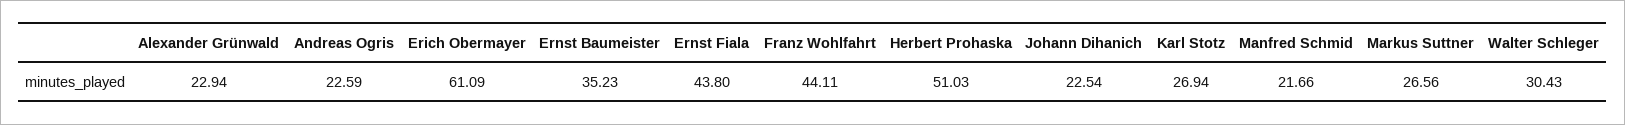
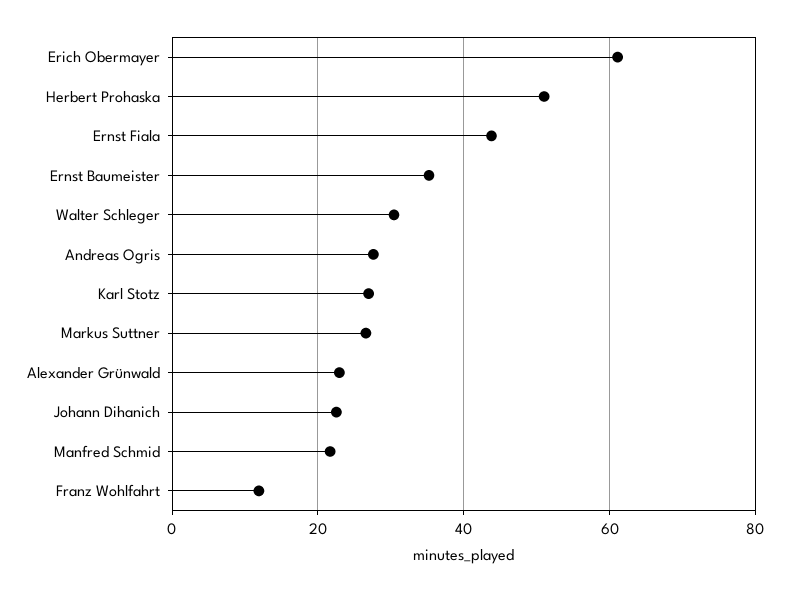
  {
    "Alexander Grünwald": 22.94,
-   "Andreas Ogris": 22.59,
+   "Andreas Ogris": 28,
    "Erich Obermayer": 61.09,
    "Ernst Baumeister": 35.23,
    "Ernst Fiala": 43.8,
-   "Franz Wohlfahrt": 44.11,
+   "Franz Wohlfahrt": 12,
    "Herbert Prohaska": 51.03,
    "Johann Dihanich": 22.54,
    "Karl Stotz": 26.94,
    "Manfred Schmid": 21.66,
    "Markus Suttner": 26.56,
    "Walter Schleger": 30.43
  }

